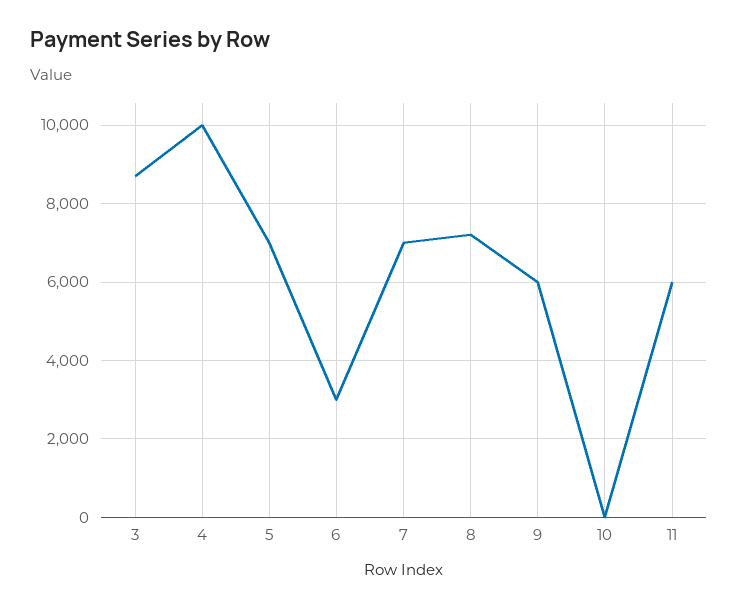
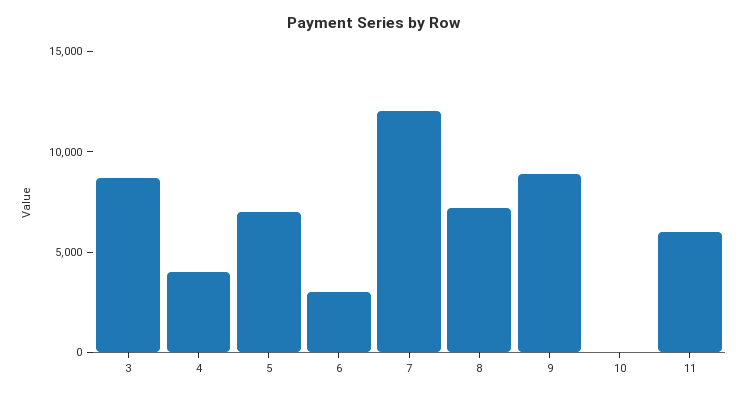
  {
    "3": 8800,
-   "4": 10000,
+   "4": 4000,
    "5": 7000,
    "6": 3000,
-   "7": 7000,
+   "7": 12000,
    "8": 7200,
-   "9": 6000,
+   "9": 9000,
    "10": 0,
    "11": 6000
  }

